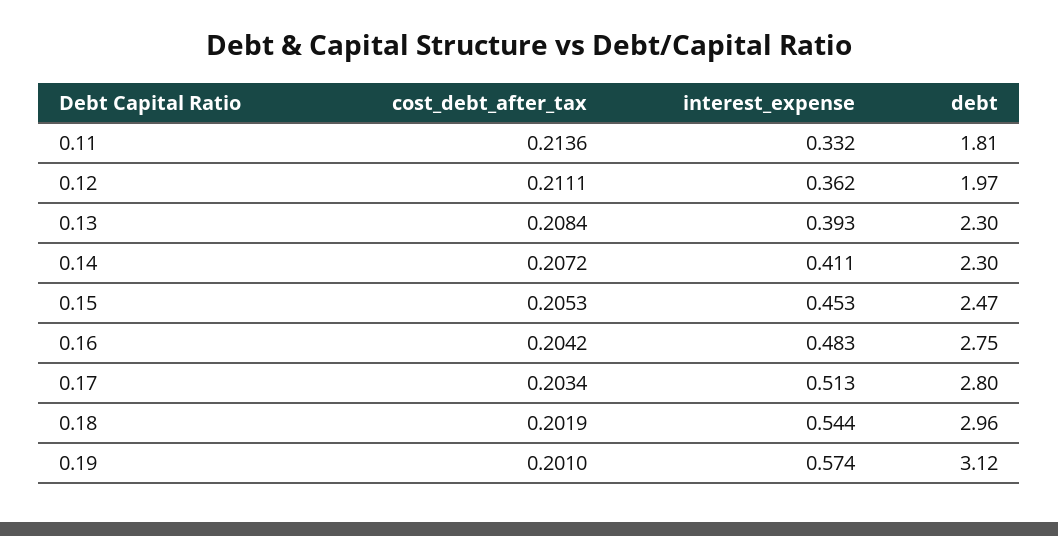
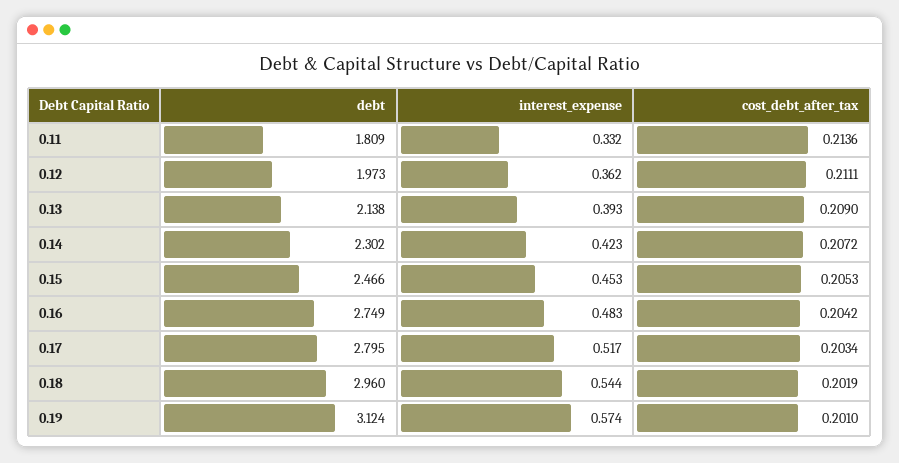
  {
    "cost_debt_after_tax": {
      "0.11": 0.2136,
      "0.12": 0.2111,
-     "0.13": 0.2084,
+     "0.13": 0.209,
      "0.14": 0.2072,
      "0.15": 0.2053,
      "0.16": 0.2042,
      "0.17": 0.2034,
      "0.18": 0.2019,
      "0.19": 0.201
    },
    "interest_expense": {
      "0.11": 0.332,
      "0.12": 0.362,
      "0.13": 0.393,
-     "0.14": 0.411,
+     "0.14": 0.423,
      "0.15": 0.453,
      "0.16": 0.483,
-     "0.17": 0.513,
+     "0.17": 0.517,
      "0.18": 0.544,
      "0.19": 0.574
    },
    "debt": {
      "0.11": 1.809,
      "0.12": 1.973,
-     "0.13": 2.3,
+     "0.13": 2.138,
      "0.14": 2.302,
      "0.15": 2.466,
      "0.16": 2.749,
      "0.17": 2.795,
      "0.18": 2.96,
      "0.19": 3.124
    }
  }

